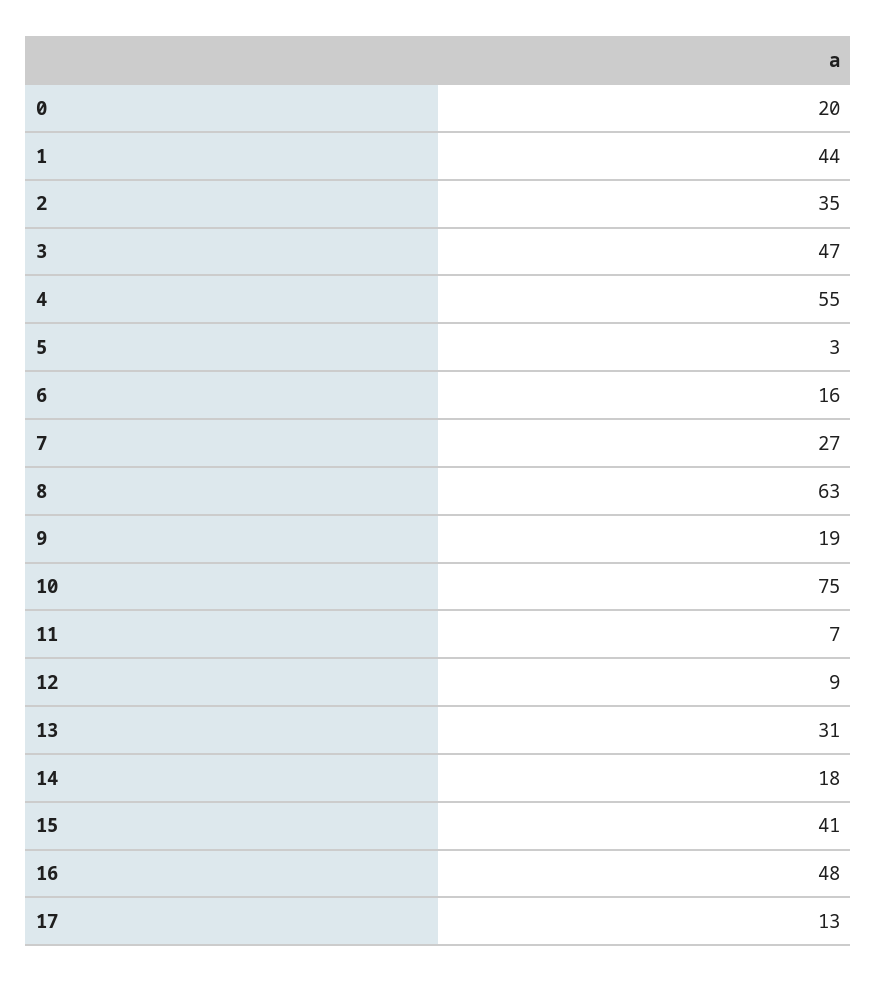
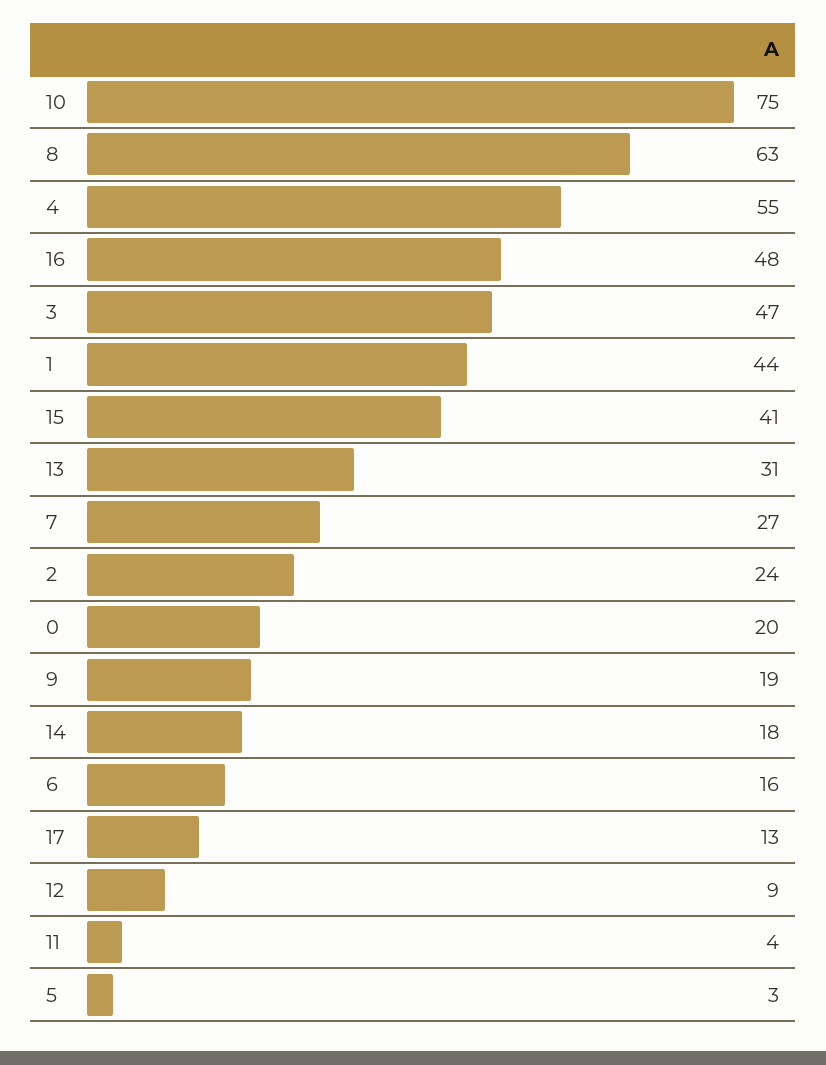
  {
    "0": 20,
    "1": 44,
-   "2": 35,
+   "2": 24,
    "3": 47,
    "4": 55,
    "5": 3,
    "6": 16,
    "7": 27,
    "8": 63,
    "9": 19,
    "10": 75,
-   "11": 7,
+   "11": 4,
    "12": 9,
    "13": 31,
    "14": 18,
    "15": 41,
    "16": 48,
    "17": 13
  }

